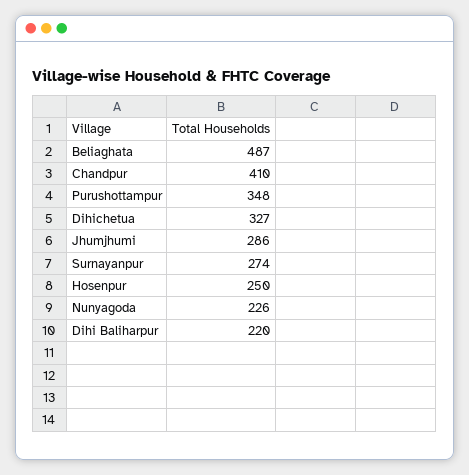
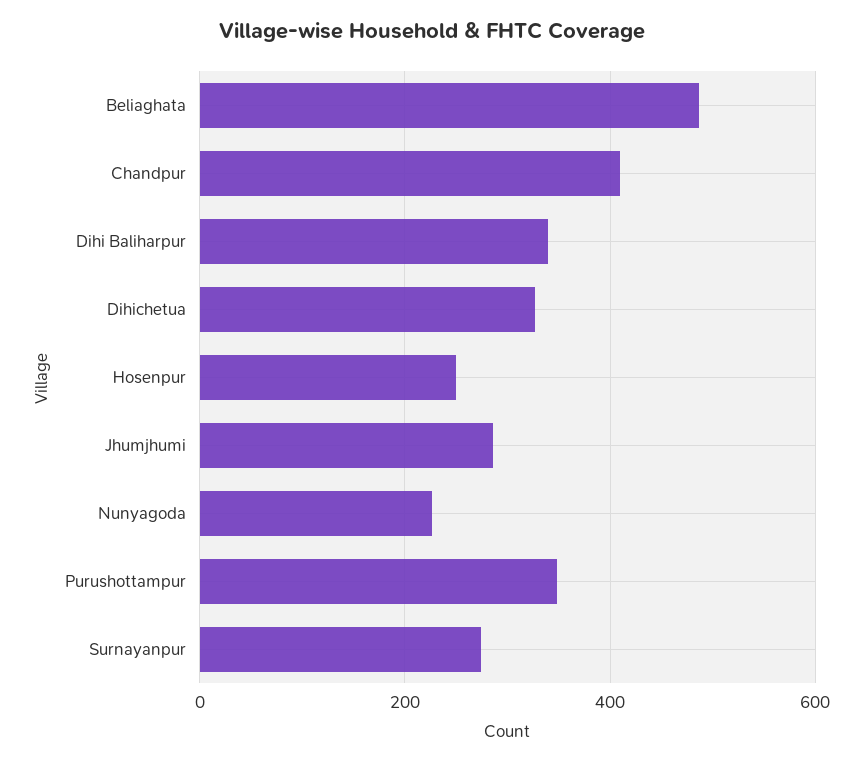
  {
    "Beliaghata": 487,
    "Chandpur": 410,
    "Purushottampur": 348,
    "Dihichetua": 327,
    "Jhumjhumi": 286,
    "Surnayanpur": 274,
    "Hosenpur": 250,
    "Nunyagoda": 226,
-   "Dihi Baliharpur": 220
+   "Dihi Baliharpur": 340
  }

